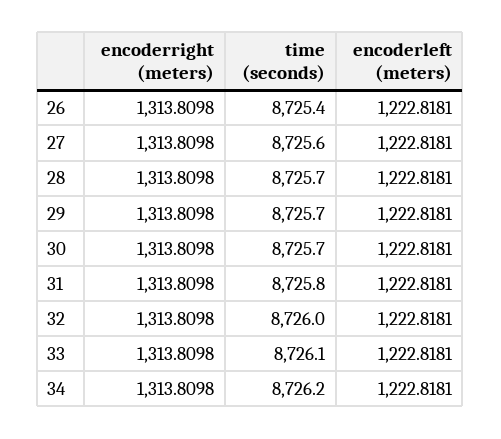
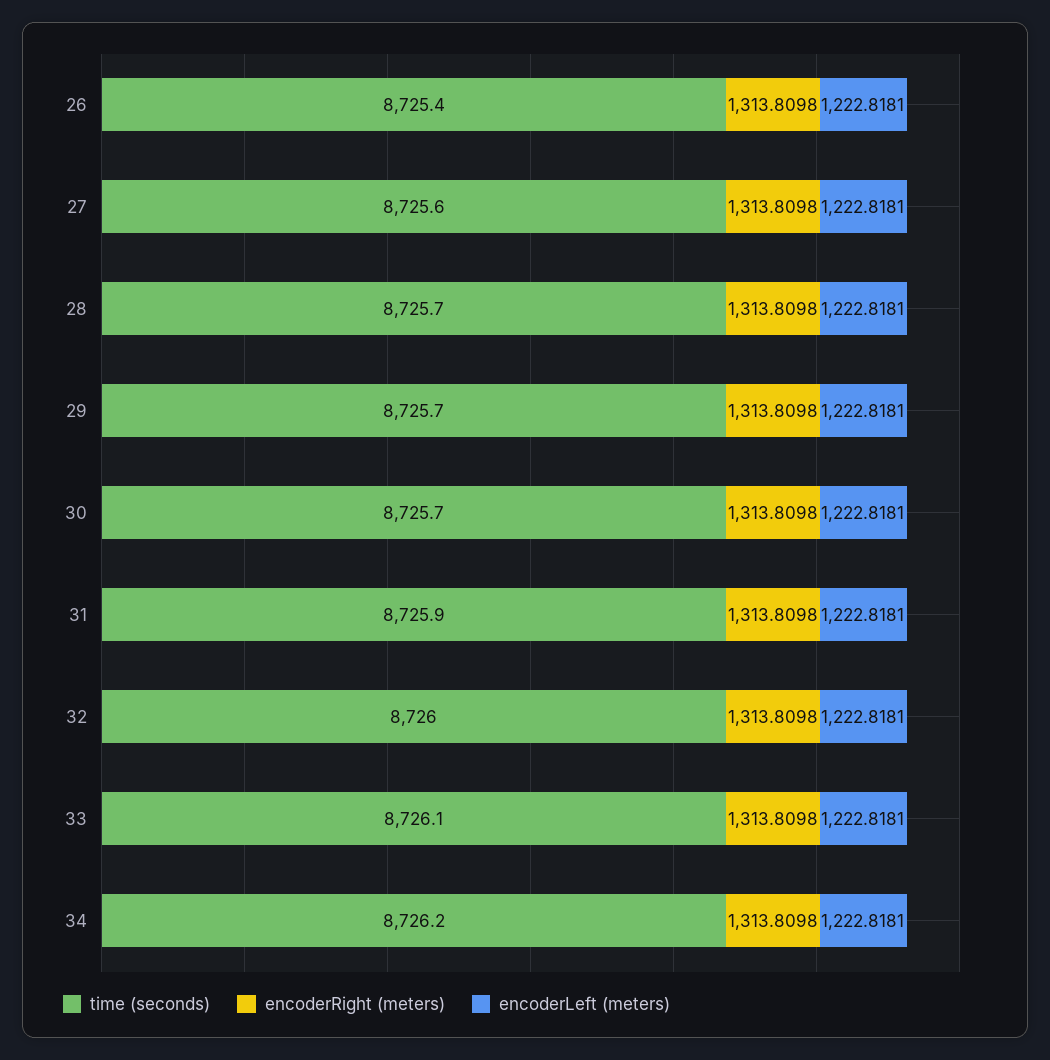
  {
    "encoderright (meters)": {
      "26": 1313.8098,
      "27": 1313.8098,
      "28": 1313.8098,
      "29": 1313.8098,
      "30": 1313.8098,
      "31": 1313.8098,
      "32": 1313.8098,
      "33": 1313.8098,
      "34": 1313.8098
    },
    "time (seconds)": {
      "26": 8725.4,
      "27": 8725.6,
      "28": 8725.7,
      "29": 8725.7,
      "30": 8725.7,
-     "31": 8725.8,
+     "31": 8725.9,
      "32": 8726,
      "33": 8726.1,
      "34": 8726.2
    },
    "encoderleft (meters)": {
      "26": 1222.8181,
      "27": 1222.8181,
      "28": 1222.8181,
      "29": 1222.8181,
      "30": 1222.8181,
      "31": 1222.8181,
      "32": 1222.8181,
      "33": 1222.8181,
      "34": 1222.8181
    }
  }

